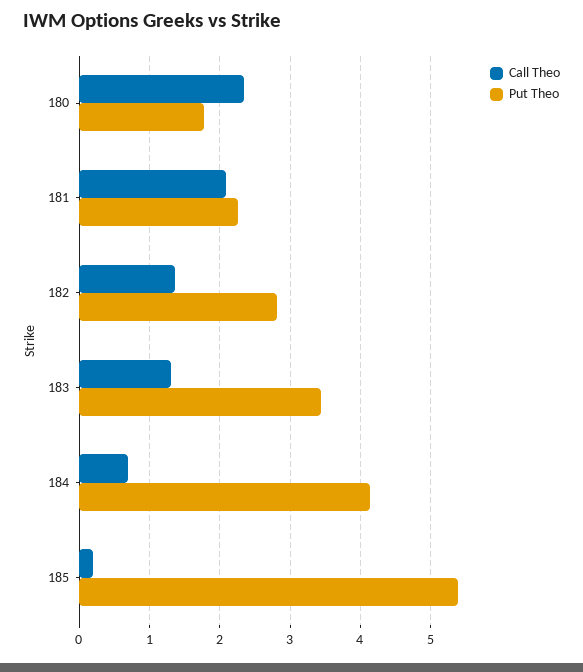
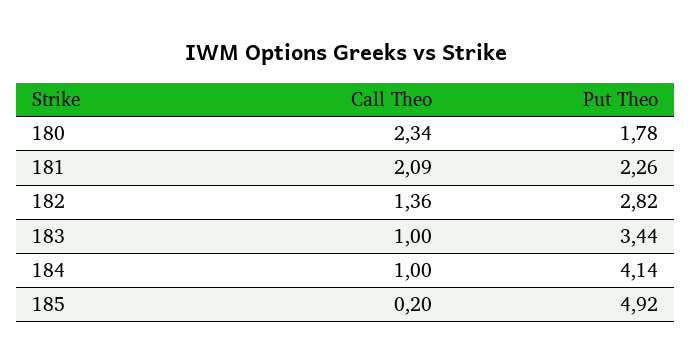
  {
    "Call Theo": {
      "180": 2.34,
      "181": 2.09,
      "182": 1.36,
-     "183": 1.3,
+     "183": 1,
-     "184": 0.7,
+     "184": 1,
      "185": 0.2
    },
    "Put Theo": {
      "180": 1.78,
      "181": 2.26,
      "182": 2.82,
      "183": 3.44,
      "184": 4.14,
-     "185": 5.4
+     "185": 4.92
    }
  }

